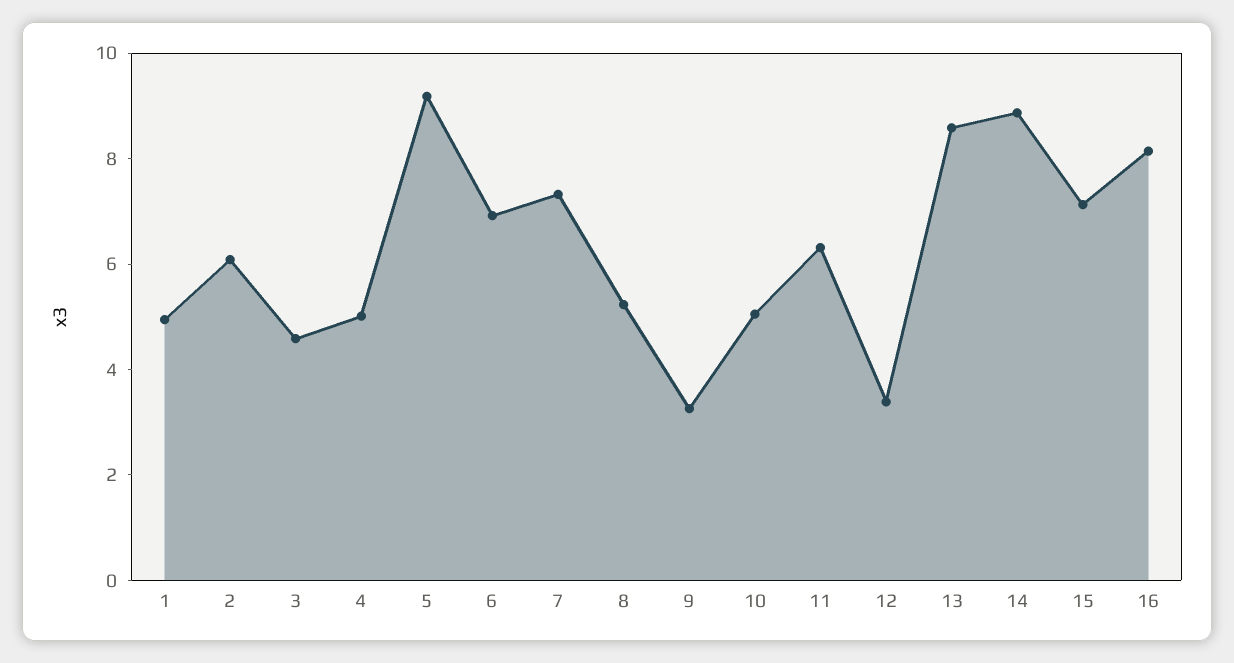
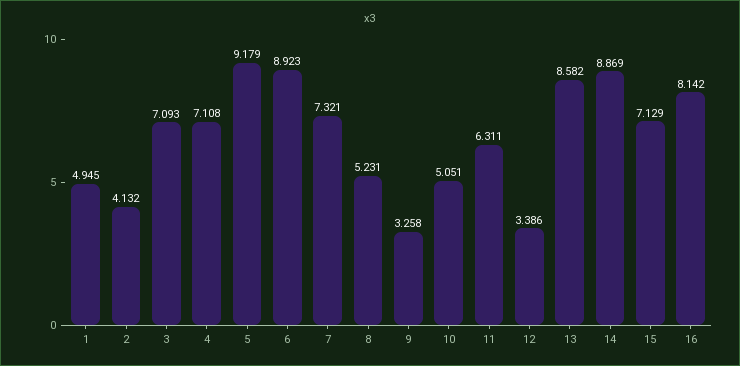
  {
    "1": 4.945,
-   "2": 6,
+   "2": 4.132,
-   "3": 4.5,
+   "3": 7.093,
-   "4": 5,
+   "4": 7.108,
    "5": 9.179,
-   "6": 7,
+   "6": 8.923,
    "7": 7.321,
    "8": 5.231,
    "9": 3.258,
    "10": 5.051,
    "11": 6.311,
    "12": 3.386,
    "13": 8.582,
    "14": 8.869,
    "15": 7.129,
    "16": 8.142
  }

